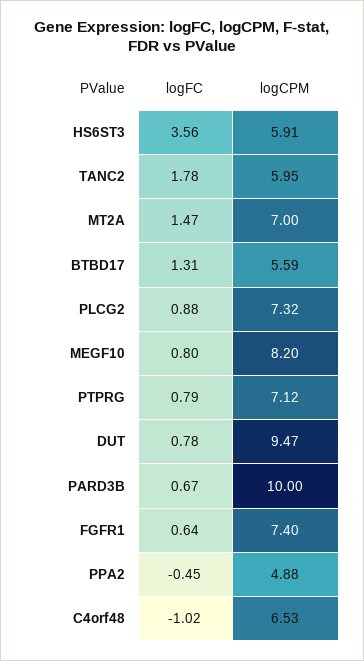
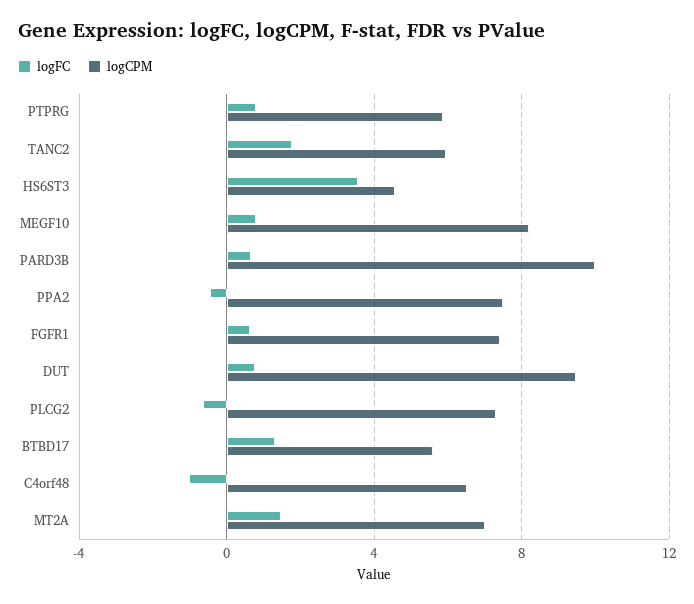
  {
    "logFC": {
      "HS6ST3": 3.56,
      "TANC2": 1.78,
      "MT2A": 1.47,
      "BTBD17": 1.31,
-     "PLCG2": 0.88,
+     "PLCG2": -0.5,
      "MEGF10": 0.8,
      "PTPRG": 0.79,
      "DUT": 0.78,
      "PARD3B": 0.67,
      "FGFR1": 0.64,
      "PPA2": -0.45,
      "C4orf48": -1.02
    },
    "logCPM": {
-     "HS6ST3": 5.91,
+     "HS6ST3": 4.5,
      "TANC2": 5.95,
      "MT2A": 7,
      "BTBD17": 5.59,
      "PLCG2": 7.32,
      "MEGF10": 8.2,
-     "PTPRG": 7.12,
+     "PTPRG": 6,
      "DUT": 9.47,
      "PARD3B": 10,
      "FGFR1": 7.4,
-     "PPA2": 4.88,
+     "PPA2": 7.5,
      "C4orf48": 6.53
    }
  }

